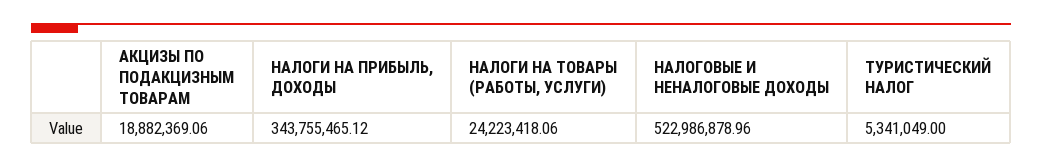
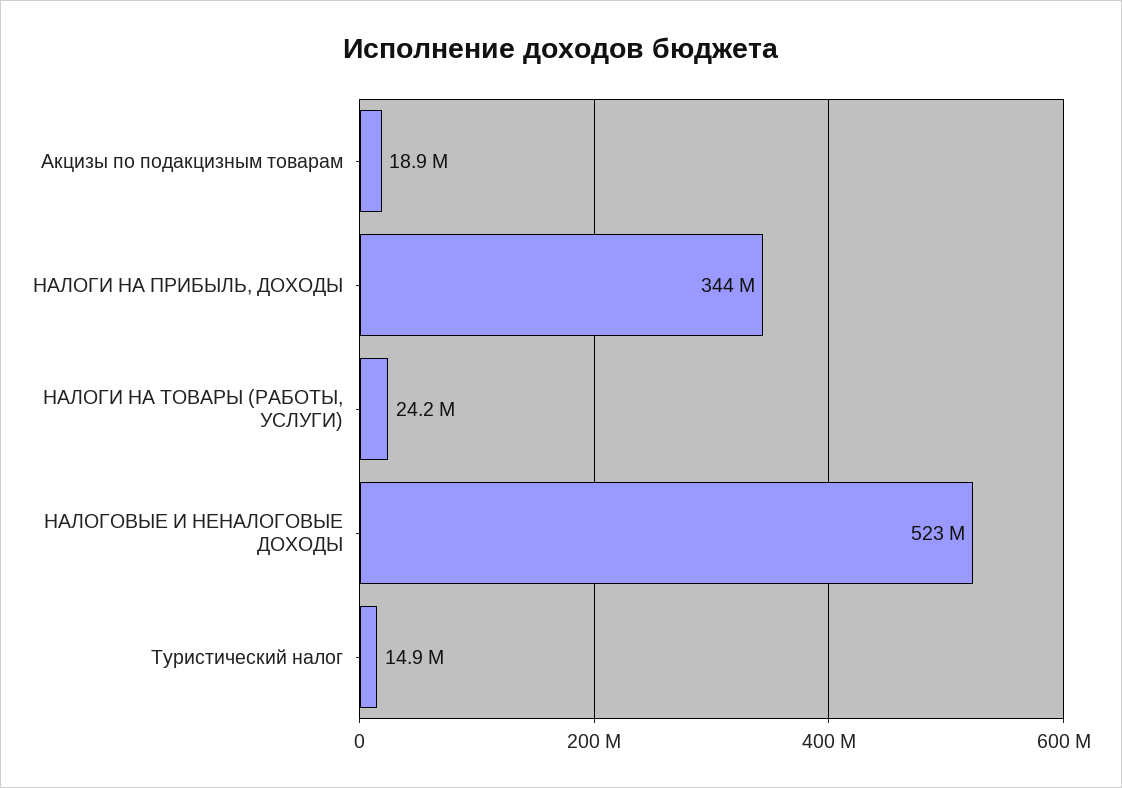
  {
    "АКЦИЗЫ ПО ПОДАКЦИЗНЫМ ТОВАРАМ": 18882369.06,
    "НАЛОГИ НА ПРИБЫЛЬ, ДОХОДЫ": 343755465.12,
    "НАЛОГИ НА ТОВАРЫ (РАБОТЫ, УСЛУГИ)": 24223418.06,
    "НАЛОГОВЫЕ И НЕНАЛОГОВЫЕ ДОХОДЫ": 522986878.96,
-   "ТУРИСТИЧЕСКИЙ НАЛОГ": 5341049
+   "ТУРИСТИЧЕСКИЙ НАЛОГ": 14900000
  }

